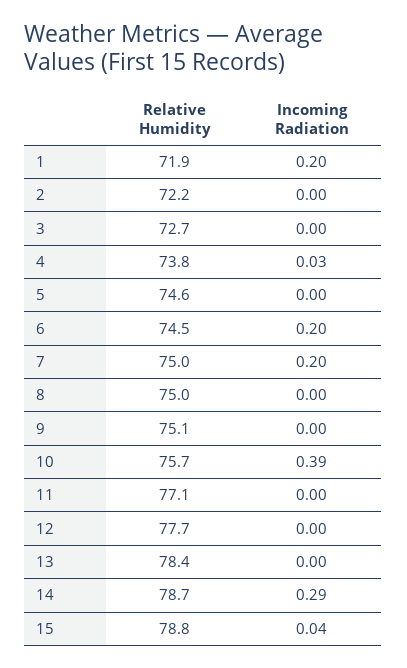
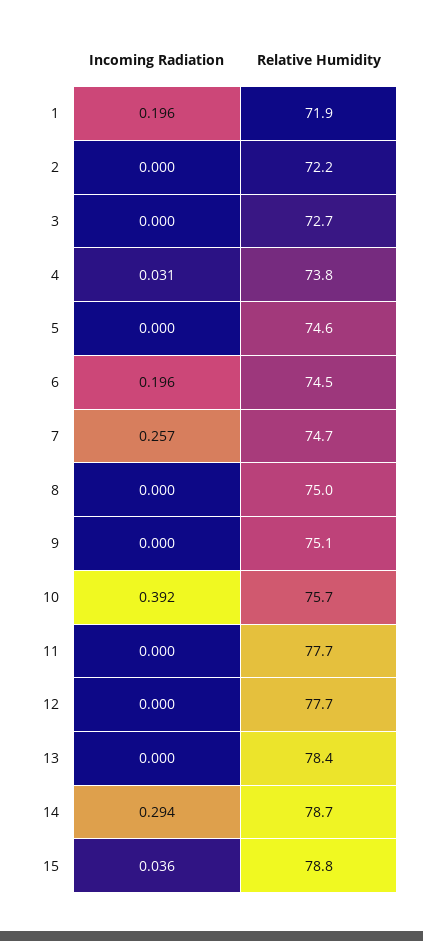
  {
    "Relative Humidity": {
      "1": 71.9,
      "2": 72.2,
      "3": 72.7,
      "4": 73.8,
      "5": 74.6,
      "6": 74.5,
-     "7": 75,
+     "7": 74.7,
      "8": 75,
      "9": 75.1,
      "10": 75.7,
-     "11": 77.1,
+     "11": 77.7,
      "12": 77.7,
      "13": 78.4,
      "14": 78.7,
      "15": 78.8
    },
    "Incoming Radiation": {
      "1": 0.196,
      "2": 0,
      "3": 0,
      "4": 0.031,
      "5": 0,
      "6": 0.196,
-     "7": 0.2,
+     "7": 0.257,
      "8": 0,
      "9": 0,
      "10": 0.392,
      "11": 0,
      "12": 0,
      "13": 0,
      "14": 0.294,
      "15": 0.036
    }
  }

